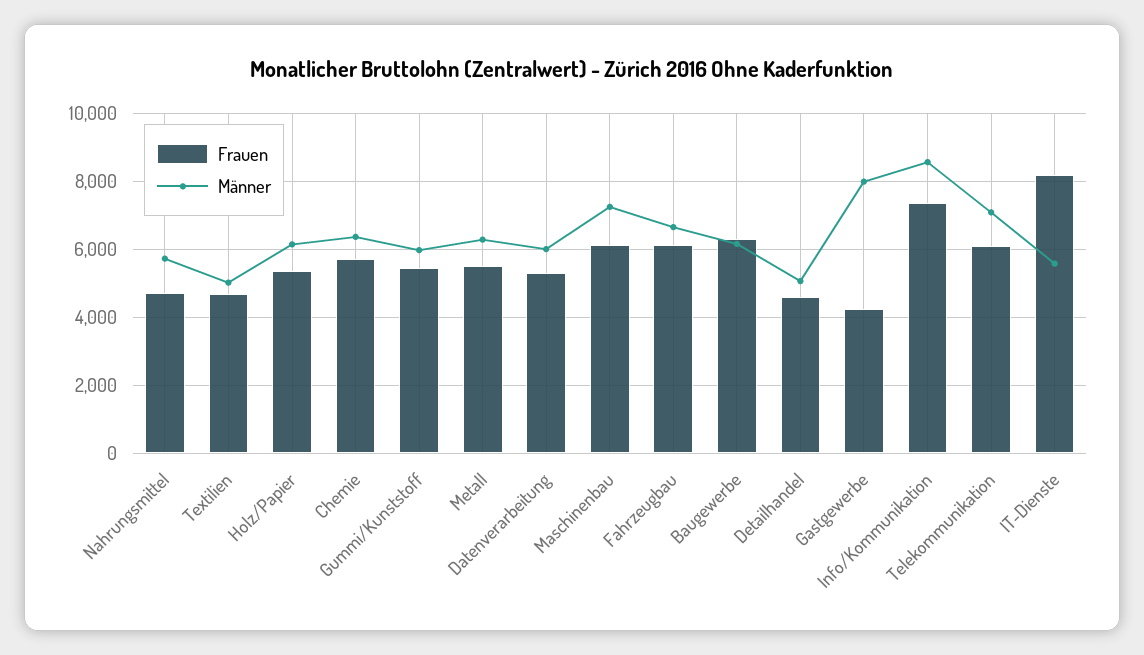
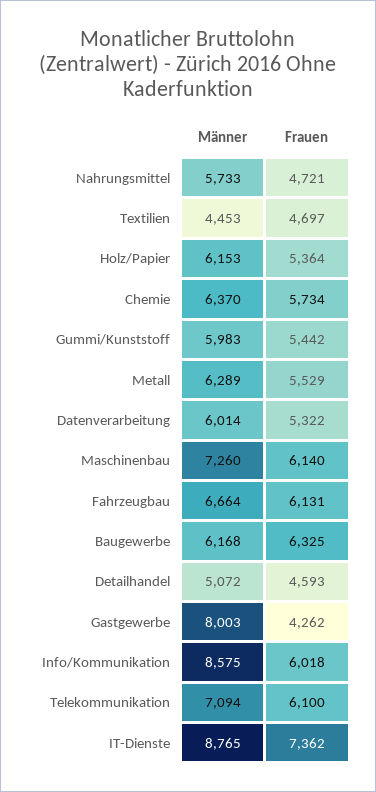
  {
    "Frauen": {
      "Nahrungsmittel": 4721,
      "Textilien": 4697,
      "Holz/Papier": 5364,
      "Chemie": 5734,
      "Gummi/Kunststoff": 5442,
      "Metall": 5529,
      "Datenverarbeitung": 5322,
      "Maschinenbau": 6140,
      "Fahrzeugbau": 6131,
      "Baugewerbe": 6325,
      "Detailhandel": 4593,
      "Gastgewerbe": 4262,
-     "Info/Kommunikation": 7400,
+     "Info/Kommunikation": 6018,
      "Telekommunikation": 6100,
-     "IT-Dienste": 8200
+     "IT-Dienste": 7362
    },
    "Männer": {
      "Nahrungsmittel": 5733,
-     "Textilien": 5000,
+     "Textilien": 4453,
      "Holz/Papier": 6153,
      "Chemie": 6370,
      "Gummi/Kunststoff": 5983,
      "Metall": 6289,
      "Datenverarbeitung": 6014,
      "Maschinenbau": 7260,
      "Fahrzeugbau": 6664,
      "Baugewerbe": 6168,
      "Detailhandel": 5072,
      "Gastgewerbe": 8003,
      "Info/Kommunikation": 8575,
      "Telekommunikation": 7094,
-     "IT-Dienste": 5600
+     "IT-Dienste": 8765
    }
  }

